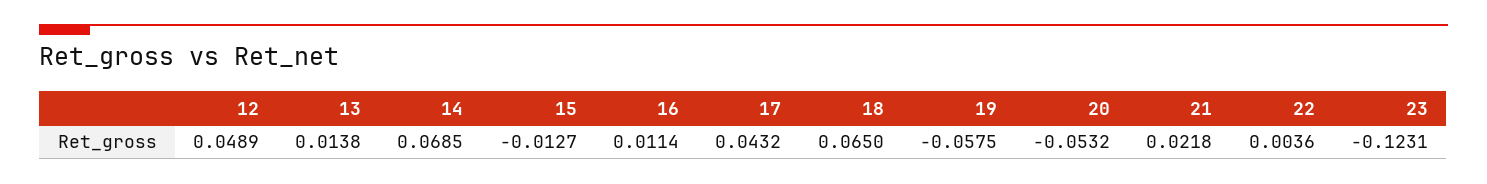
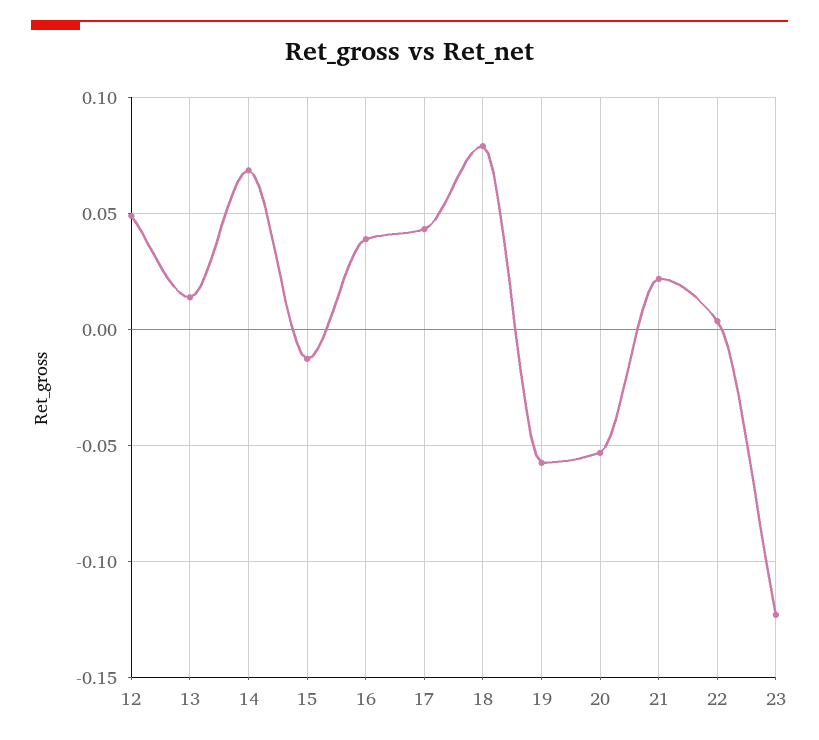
  {
    "12": 0.0489,
    "13": 0.0138,
    "14": 0.0685,
    "15": -0.0127,
-   "16": 0.0114,
+   "16": 0.04,
    "17": 0.0432,
-   "18": 0.065,
+   "18": 0.08,
    "19": -0.0575,
    "20": -0.0532,
    "21": 0.0218,
    "22": 0.0036,
    "23": -0.1231
  }

